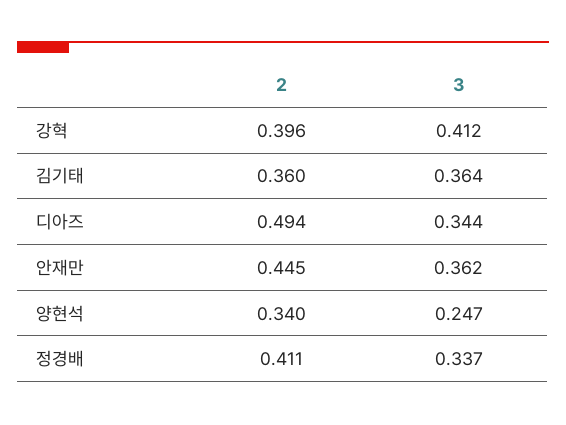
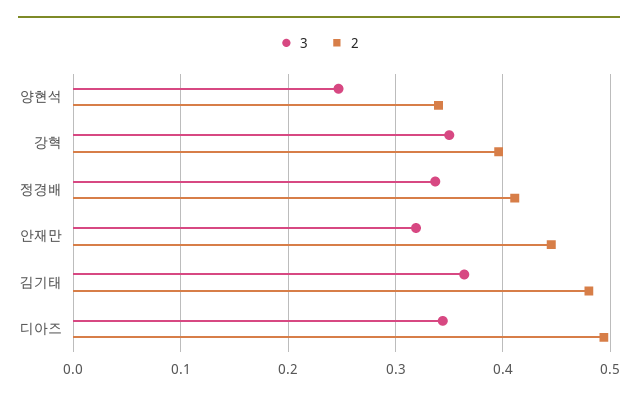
  {
    "2": {
      "강혁": 0.396,
-     "김기태": 0.36,
+     "김기태": 0.48,
      "디아즈": 0.494,
      "안재만": 0.445,
      "양현석": 0.34,
      "정경배": 0.411
    },
    "3": {
-     "강혁": 0.412,
+     "강혁": 0.35,
      "김기태": 0.364,
      "디아즈": 0.344,
-     "안재만": 0.362,
+     "안재만": 0.32,
      "양현석": 0.247,
      "정경배": 0.337
    }
  }

